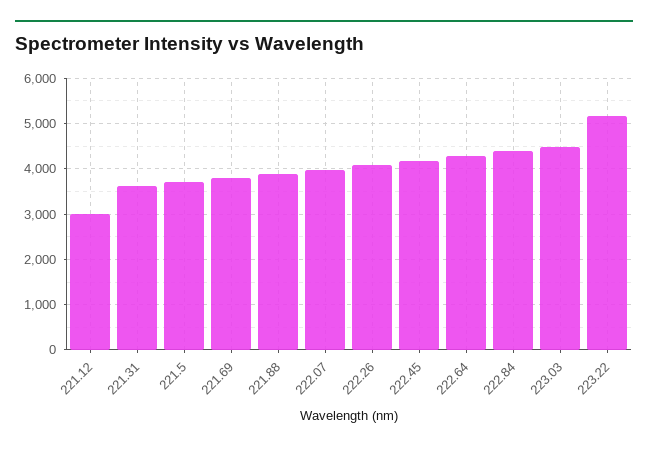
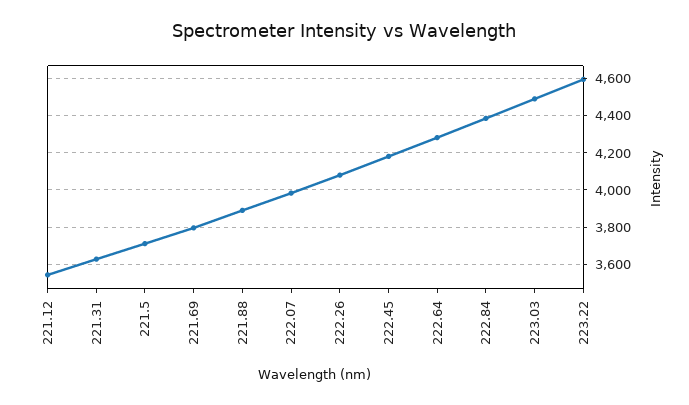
  {
-   "221.12": 3000,
+   "221.12": 3550,
    "221.31": 3650,
    "221.5": 3700,
    "221.69": 3800,
    "221.88": 3900,
    "222.07": 4000,
    "222.26": 4100,
    "222.45": 4200,
    "222.64": 4300,
    "222.84": 4400,
    "223.03": 4500,
-   "223.22": 5200
+   "223.22": 4600
  }

